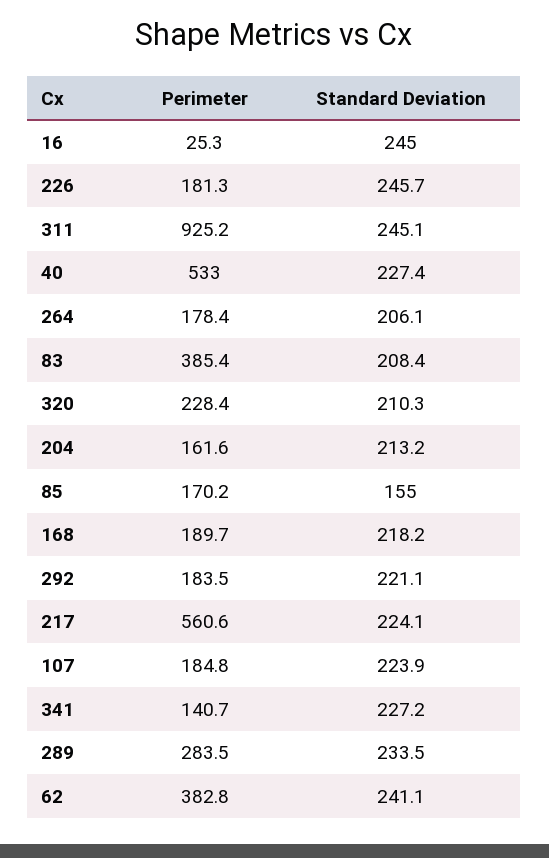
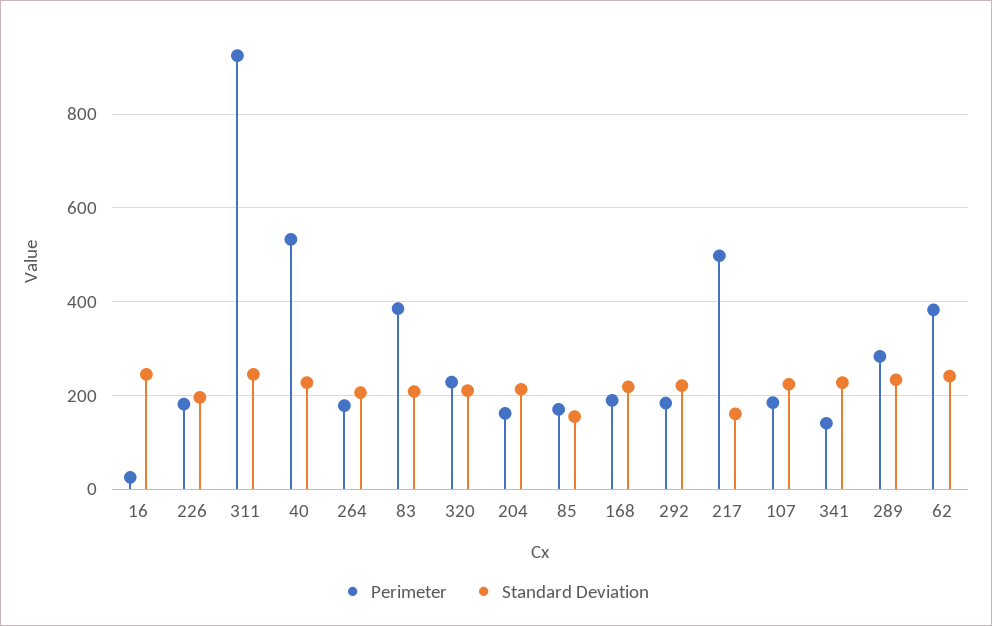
  {
    "Perimeter": {
      "16": 25.3,
      "226": 181.3,
      "311": 925.2,
      "40": 533,
      "264": 178.4,
      "83": 385.4,
      "320": 228.4,
      "204": 161.6,
      "85": 170.2,
      "168": 189.7,
      "292": 183.5,
-     "217": 560.6,
+     "217": 500,
      "107": 184.8,
      "341": 140.7,
      "289": 283.5,
      "62": 382.8
    },
    "Standard Deviation": {
      "16": 245,
-     "226": 245.7,
+     "226": 200,
      "311": 245.1,
      "40": 227.4,
      "264": 206.1,
      "83": 208.4,
      "320": 210.3,
      "204": 213.2,
      "85": 155,
      "168": 218.2,
      "292": 221.1,
-     "217": 224.1,
+     "217": 160,
      "107": 223.9,
      "341": 227.2,
      "289": 233.5,
      "62": 241.1
    }
  }

